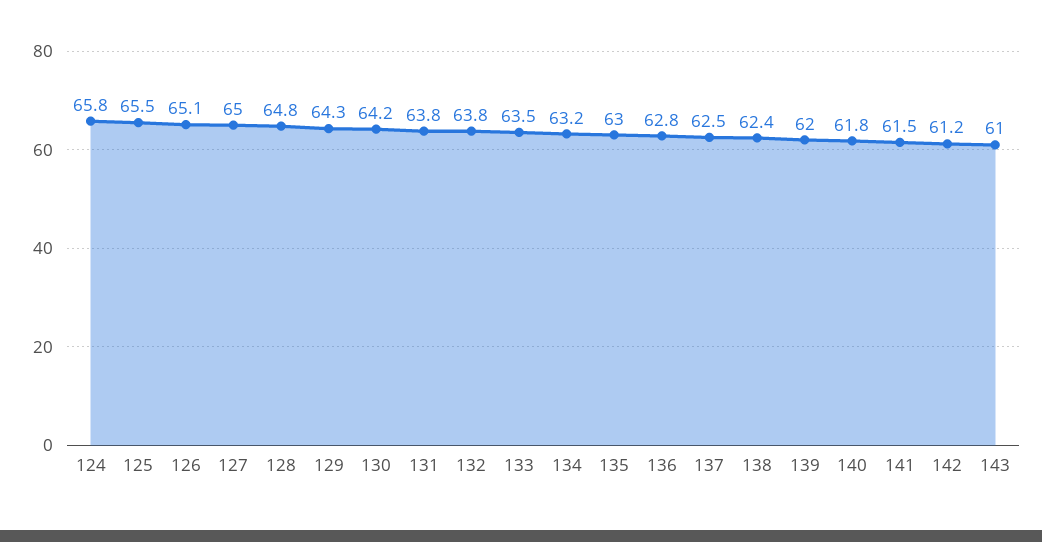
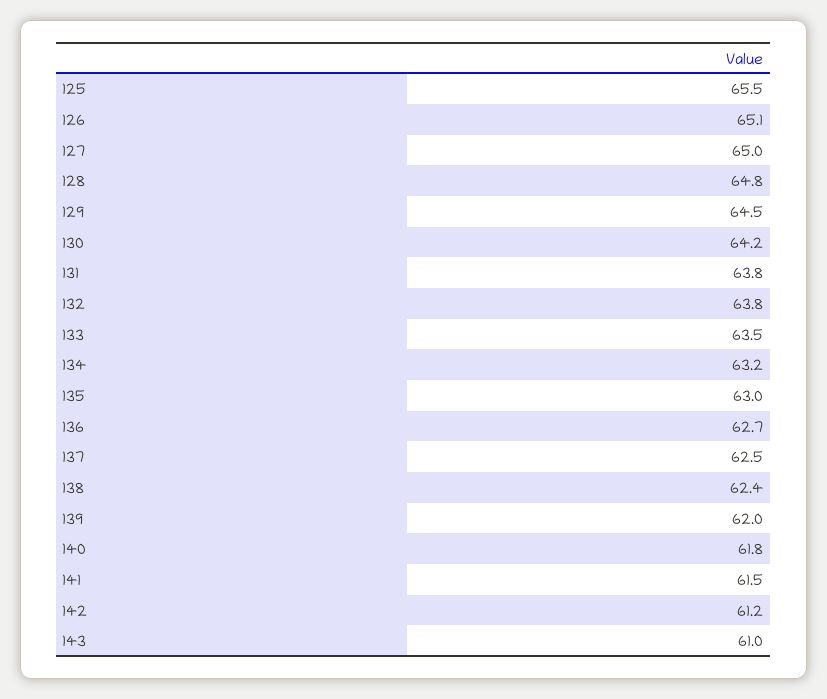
  {
-   "124": 65.8,
    "125": 65.5,
    "126": 65.1,
    "127": 65,
    "128": 64.8,
-   "129": 64.3,
+   "129": 64.5,
    "130": 64.2,
    "131": 63.8,
    "132": 63.8,
    "133": 63.5,
    "134": 63.2,
    "135": 63,
-   "136": 62.8,
+   "136": 62.7,
    "137": 62.5,
    "138": 62.4,
    "139": 62,
    "140": 61.8,
    "141": 61.5,
    "142": 61.2,
    "143": 61
  }

